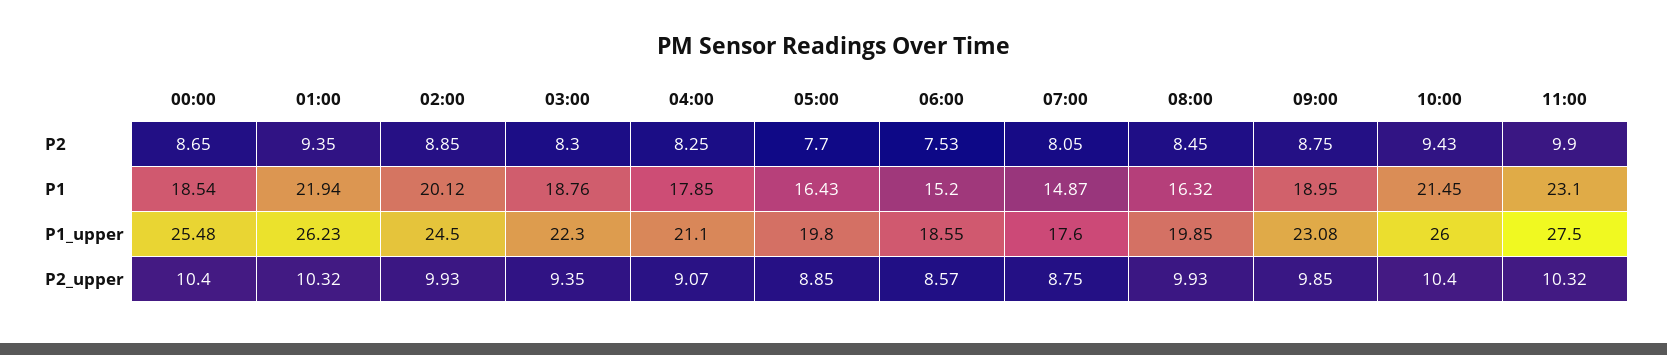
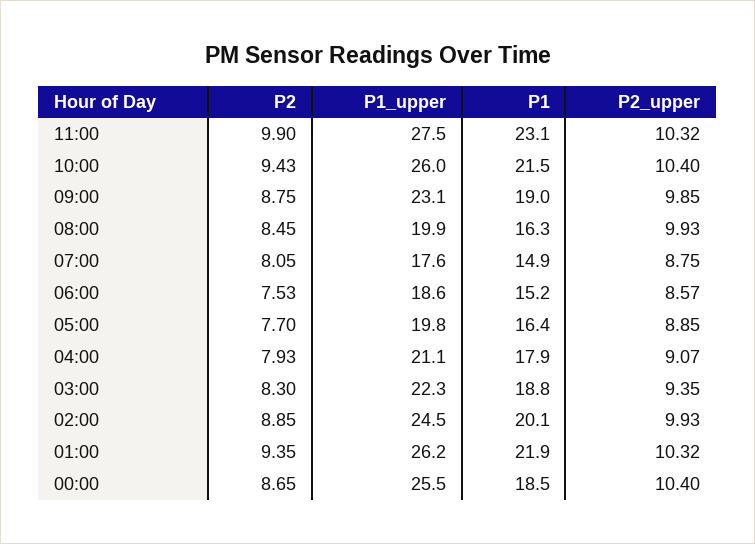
  {
    "00:00": {
      "P2": 8.65,
      "P1": 18.54,
      "P1_upper": 25.48,
      "P2_upper": 10.4
    },
    "01:00": {
      "P2": 9.35,
      "P1": 21.94,
      "P1_upper": 26.23,
      "P2_upper": 10.32
    },
    "02:00": {
      "P2": 8.85,
      "P1": 20.12,
      "P1_upper": 24.5,
      "P2_upper": 9.93
    },
    "03:00": {
      "P2": 8.3,
      "P1": 18.76,
      "P1_upper": 22.3,
      "P2_upper": 9.35
    },
    "04:00": {
-     "P2": 8.25,
+     "P2": 7.93,
      "P1": 17.85,
      "P1_upper": 21.1,
      "P2_upper": 9.07
    },
    "05:00": {
      "P2": 7.7,
      "P1": 16.43,
      "P1_upper": 19.8,
      "P2_upper": 8.85
    },
    "06:00": {
      "P2": 7.53,
      "P1": 15.2,
      "P1_upper": 18.55,
      "P2_upper": 8.57
    },
    "07:00": {
      "P2": 8.05,
      "P1": 14.87,
      "P1_upper": 17.6,
      "P2_upper": 8.75
    },
    "08:00": {
      "P2": 8.45,
      "P1": 16.32,
      "P1_upper": 19.85,
      "P2_upper": 9.93
    },
    "09:00": {
      "P2": 8.75,
      "P1": 18.95,
      "P1_upper": 23.08,
      "P2_upper": 9.85
    },
    "10:00": {
      "P2": 9.43,
      "P1": 21.45,
      "P1_upper": 26,
      "P2_upper": 10.4
    },
    "11:00": {
      "P2": 9.9,
      "P1": 23.1,
      "P1_upper": 27.5,
      "P2_upper": 10.32
    }
  }

